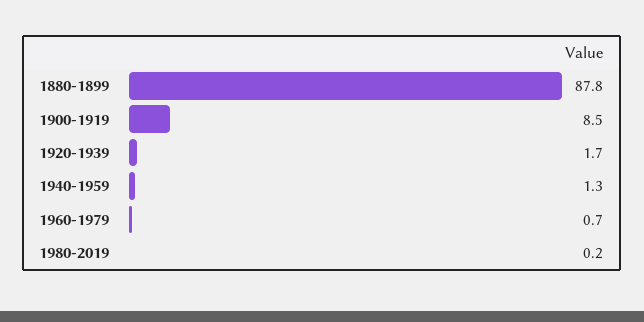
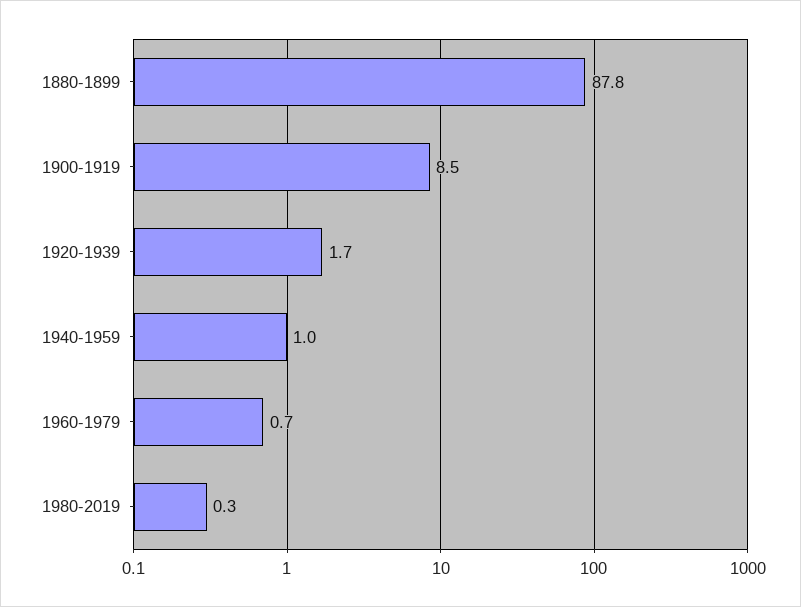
  {
    "1880-1899": 87.8,
    "1900-1919": 8.5,
    "1920-1939": 1.7,
-   "1940-1959": 1.3,
+   "1940-1959": 1,
    "1960-1979": 0.7,
-   "1980-2019": 0.2
+   "1980-2019": 0.3
  }

